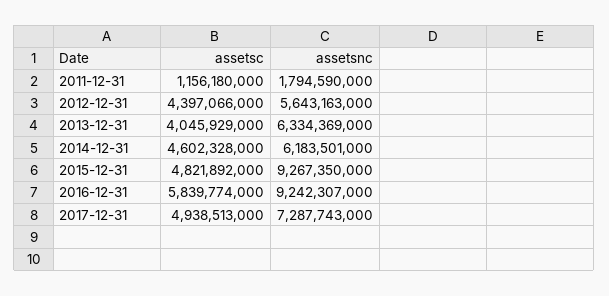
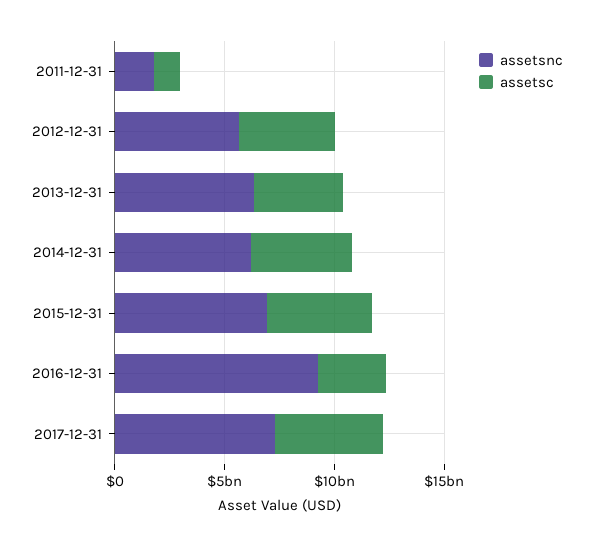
  {
    "assetsc": {
      "2011-12-31": 1156180000,
      "2012-12-31": 4397066000,
      "2013-12-31": 4045929000,
      "2014-12-31": 4602328000,
      "2015-12-31": 4821892000,
-     "2016-12-31": 5839774000,
+     "2016-12-31": 3000000000,
      "2017-12-31": 4938513000
    },
    "assetsnc": {
      "2011-12-31": 1794590000,
      "2012-12-31": 5643163000,
      "2013-12-31": 6334369000,
      "2014-12-31": 6183501000,
-     "2015-12-31": 9267350000,
+     "2015-12-31": 7000000000,
      "2016-12-31": 9242307000,
      "2017-12-31": 7287743000
    }
  }

